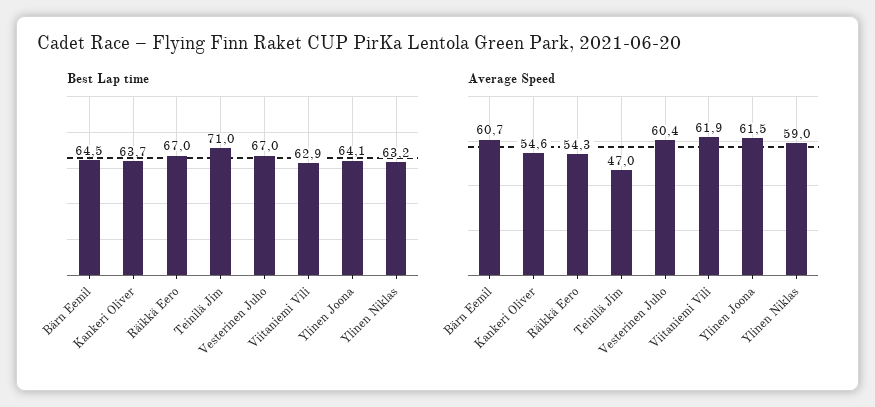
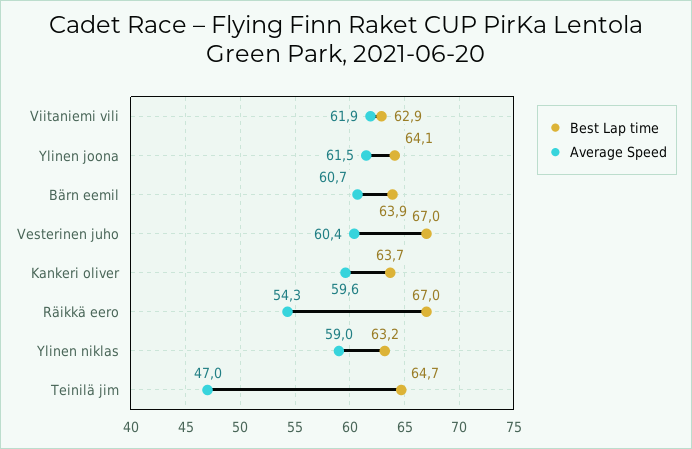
  {
    "Best Lap time": {
-     "Bärn Eemil": 64.5,
+     "Bärn Eemil": 63.9,
      "Kankeri Oliver": 63.7,
      "Räikkä Eero": 67,
-     "Teinilä Jim": 71,
+     "Teinilä Jim": 64.7,
      "Vesterinen Juho": 67,
      "Viitaniemi Vili": 62.9,
      "Ylinen Joona": 64.1,
      "Ylinen Niklas": 63.2
    },
    "Average Speed": {
      "Bärn Eemil": 60.7,
-     "Kankeri Oliver": 54.6,
+     "Kankeri Oliver": 59.6,
      "Räikkä Eero": 54.3,
      "Teinilä Jim": 47,
      "Vesterinen Juho": 60.4,
      "Viitaniemi Vili": 61.9,
      "Ylinen Joona": 61.5,
      "Ylinen Niklas": 59
    }
  }

